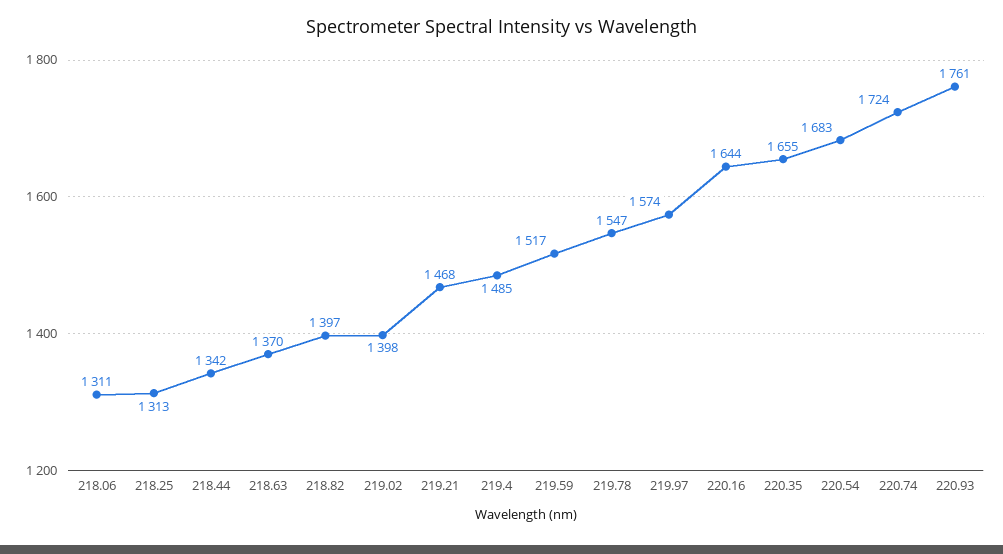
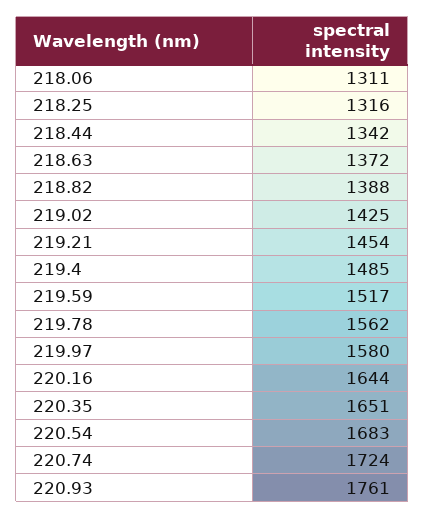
  {
    "218.06": 1311,
-   "218.25": 1313,
+   "218.25": 1316,
    "218.44": 1342,
-   "218.63": 1370,
+   "218.63": 1372,
-   "218.82": 1397,
+   "218.82": 1388,
-   "219.02": 1398,
+   "219.02": 1425,
-   "219.21": 1468,
+   "219.21": 1454,
    "219.4": 1485,
    "219.59": 1517,
-   "219.78": 1547,
+   "219.78": 1562,
-   "219.97": 1574,
+   "219.97": 1580,
    "220.16": 1644,
-   "220.35": 1655,
+   "220.35": 1651,
    "220.54": 1683,
    "220.74": 1724,
    "220.93": 1761
  }

